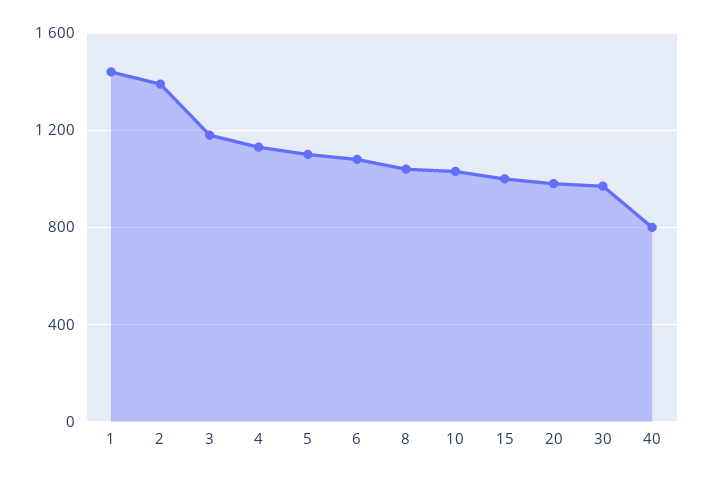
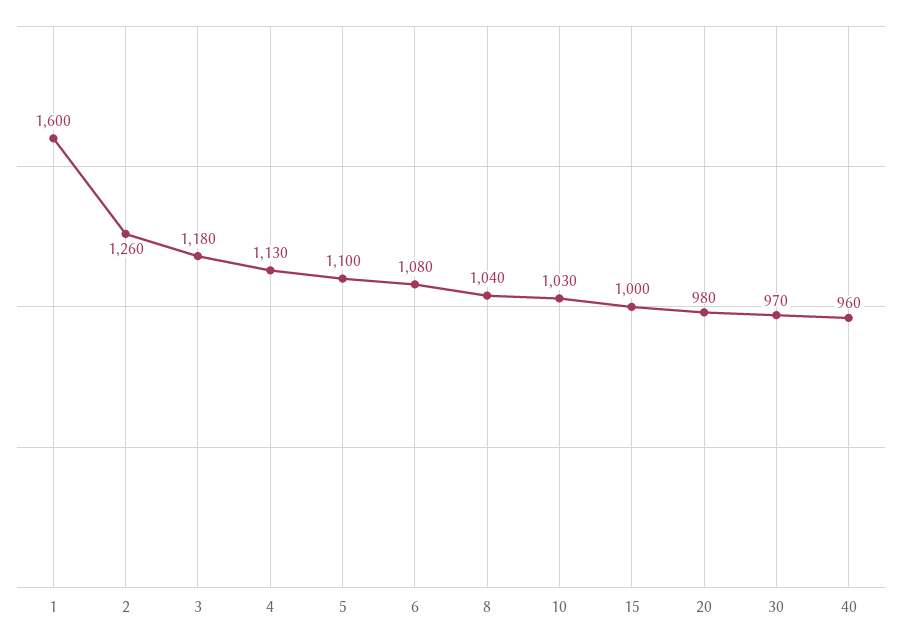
  {
-   "1": 1450,
+   "1": 1600,
-   "2": 1400,
+   "2": 1260,
    "3": 1180,
    "4": 1130,
    "5": 1100,
    "6": 1080,
    "8": 1040,
    "10": 1030,
    "15": 1000,
    "20": 980,
    "30": 970,
-   "40": 800
+   "40": 960
  }

